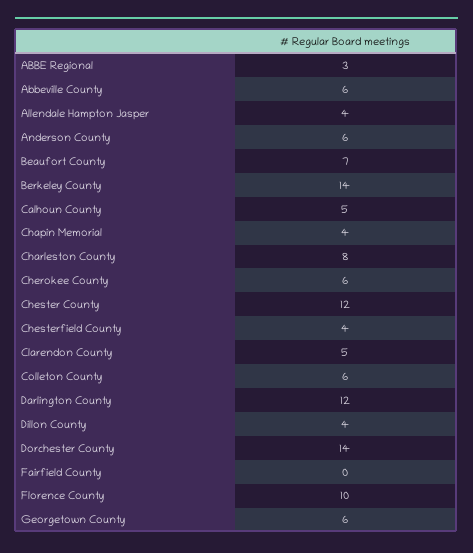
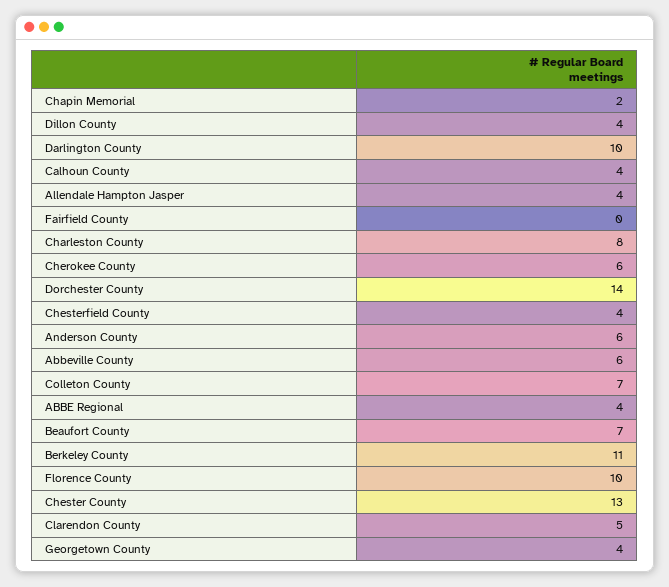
  {
-   "ABBE Regional": 3,
+   "ABBE Regional": 4,
    "Abbeville County": 6,
    "Allendale Hampton Jasper": 4,
    "Anderson County": 6,
    "Beaufort County": 7,
-   "Berkeley County": 14,
+   "Berkeley County": 11,
-   "Calhoun County": 5,
+   "Calhoun County": 4,
-   "Chapin Memorial": 4,
+   "Chapin Memorial": 2,
    "Charleston County": 8,
    "Cherokee County": 6,
-   "Chester County": 12,
+   "Chester County": 13,
    "Chesterfield County": 4,
    "Clarendon County": 5,
-   "Colleton County": 6,
+   "Colleton County": 7,
-   "Darlington County": 12,
+   "Darlington County": 10,
    "Dillon County": 4,
    "Dorchester County": 14,
    "Fairfield County": 0,
    "Florence County": 10,
-   "Georgetown County": 6
+   "Georgetown County": 4
  }

